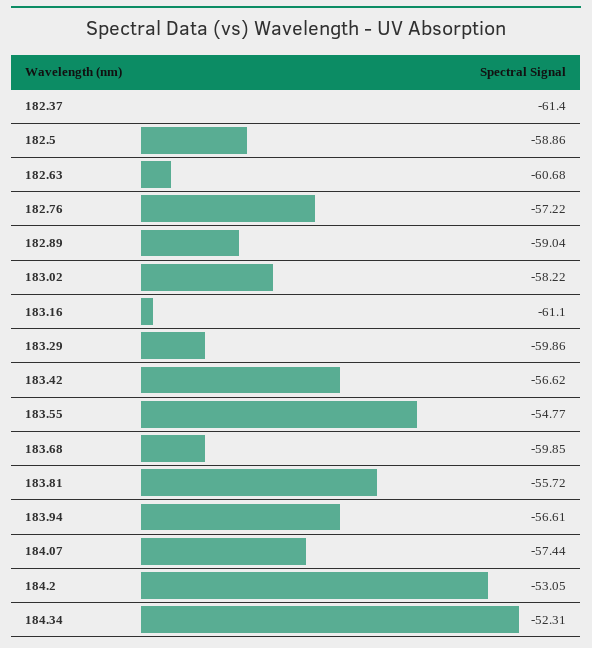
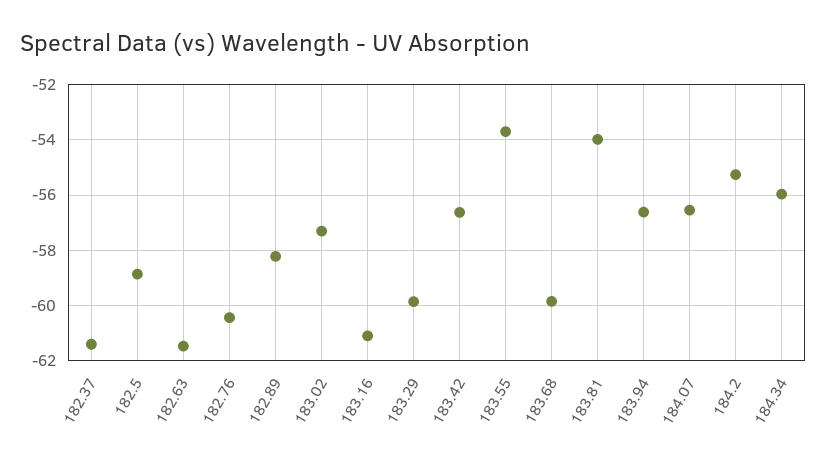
  {
    "182.37": -61.4,
    "182.5": -58.86,
-   "182.63": -60.68,
+   "182.63": -61.5,
-   "182.76": -57.22,
+   "182.76": -60.5,
-   "182.89": -59.04,
+   "182.89": -58.25,
-   "183.02": -58.22,
+   "183.02": -57.25,
    "183.16": -61.1,
    "183.29": -59.86,
    "183.42": -56.62,
-   "183.55": -54.77,
+   "183.55": -53.75,
    "183.68": -59.85,
-   "183.81": -55.72,
+   "183.81": -54,
    "183.94": -56.61,
-   "184.07": -57.44,
+   "184.07": -56.5,
-   "184.2": -53.05,
+   "184.2": -55.25,
-   "184.34": -52.31
+   "184.34": -56
  }

